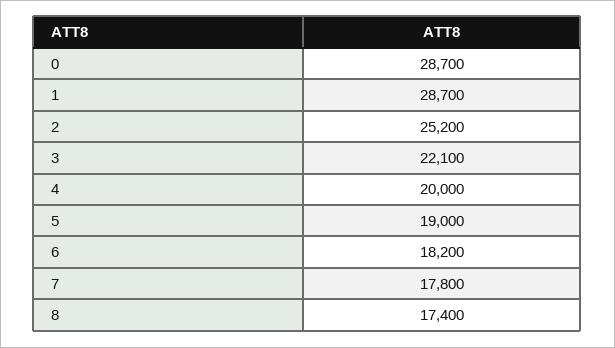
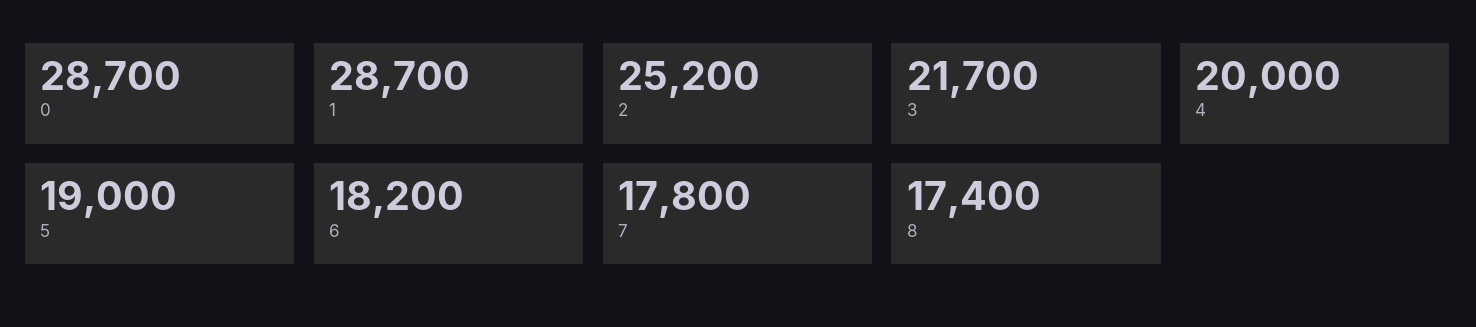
  {
    "0": 28700,
    "1": 28700,
    "2": 25200,
-   "3": 22100,
+   "3": 21700,
    "4": 20000,
    "5": 19000,
    "6": 18200,
    "7": 17800,
    "8": 17400
  }

